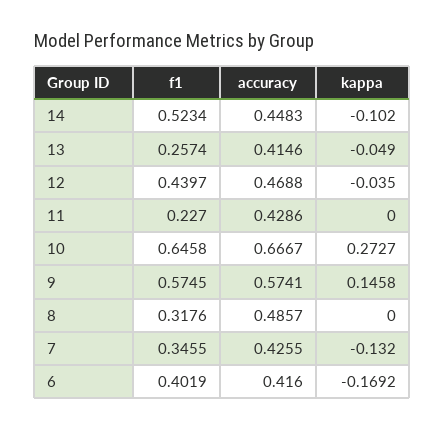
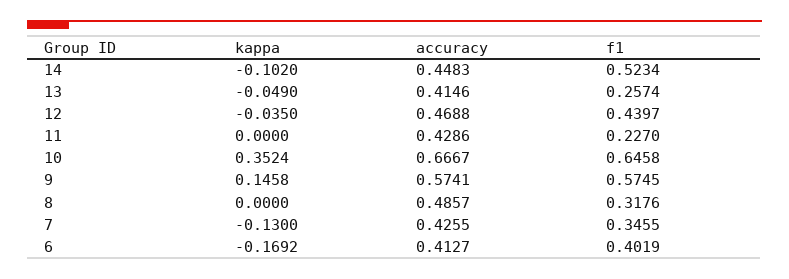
  {
    "f1": {
      "14": 0.5234,
      "13": 0.2574,
      "12": 0.4397,
      "11": 0.227,
      "10": 0.6458,
      "9": 0.5745,
      "8": 0.3176,
      "7": 0.3455,
      "6": 0.4019
    },
    "accuracy": {
      "14": 0.4483,
      "13": 0.4146,
      "12": 0.4688,
      "11": 0.4286,
      "10": 0.6667,
      "9": 0.5741,
      "8": 0.4857,
      "7": 0.4255,
-     "6": 0.416
+     "6": 0.4127
    },
    "kappa": {
      "14": -0.102,
      "13": -0.049,
      "12": -0.035,
      "11": 0,
-     "10": 0.2727,
+     "10": 0.3524,
      "9": 0.1458,
      "8": 0,
-     "7": -0.132,
+     "7": -0.13,
      "6": -0.1692
    }
  }

